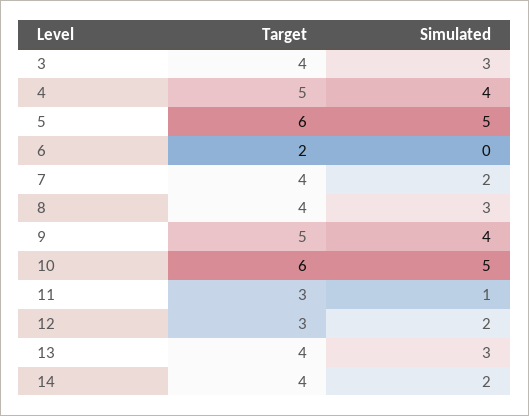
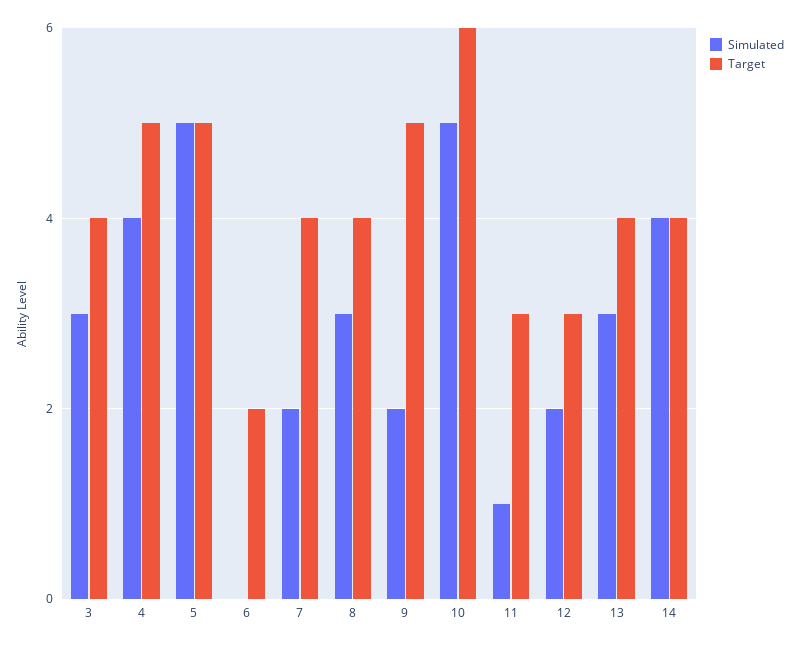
  {
    "Target": {
      "3": 4,
      "4": 5,
-     "5": 6,
+     "5": 5,
      "6": 2,
      "7": 4,
      "8": 4,
      "9": 5,
      "10": 6,
      "11": 3,
      "12": 3,
      "13": 4,
      "14": 4
    },
    "Simulated": {
      "3": 3,
      "4": 4,
      "5": 5,
      "6": 0,
      "7": 2,
      "8": 3,
-     "9": 4,
+     "9": 2,
      "10": 5,
      "11": 1,
      "12": 2,
      "13": 3,
-     "14": 2
+     "14": 4
    }
  }

